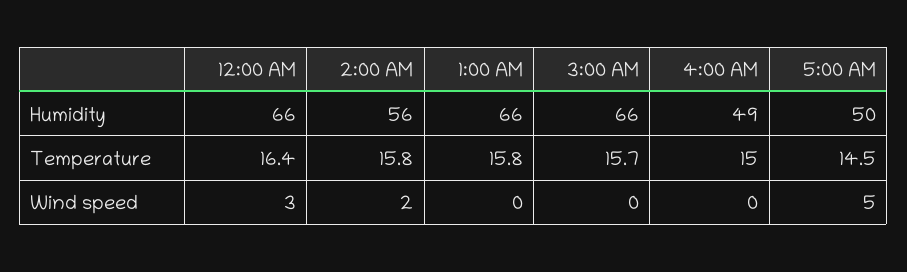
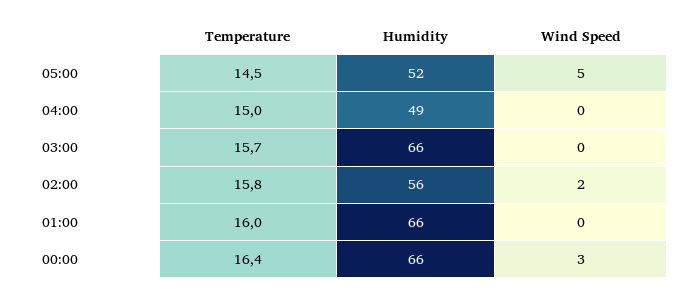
  {
    "12:00 AM": {
      "Humidity": 66,
      "Temperature": 16.4,
      "Wind speed": 3
    },
    "2:00 AM": {
      "Humidity": 56,
      "Temperature": 15.8,
      "Wind speed": 2
    },
    "1:00 AM": {
      "Humidity": 66,
-     "Temperature": 15.8,
+     "Temperature": 16,
      "Wind speed": 0
    },
    "3:00 AM": {
      "Humidity": 66,
      "Temperature": 15.7,
      "Wind speed": 0
    },
    "4:00 AM": {
      "Humidity": 49,
      "Temperature": 15,
      "Wind speed": 0
    },
    "5:00 AM": {
-     "Humidity": 50,
+     "Humidity": 52,
      "Temperature": 14.5,
      "Wind speed": 5
    }
  }

